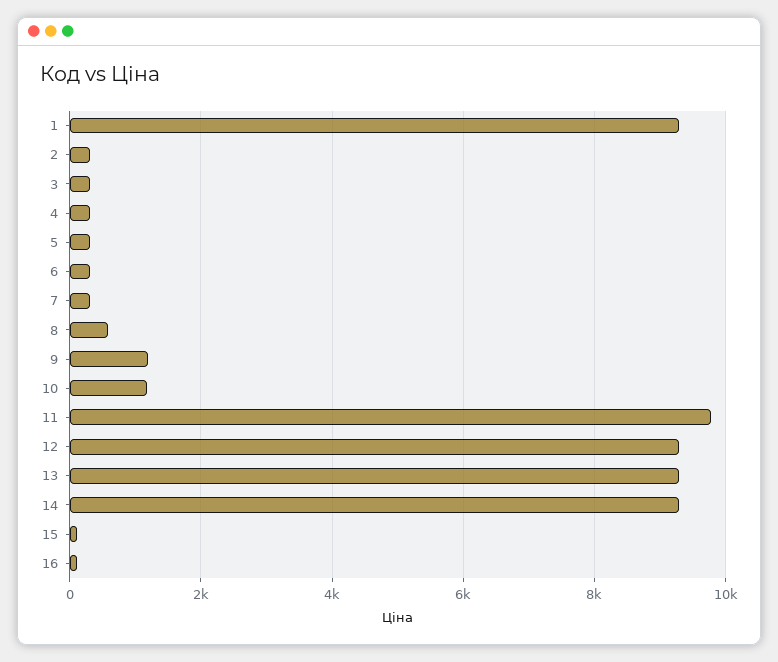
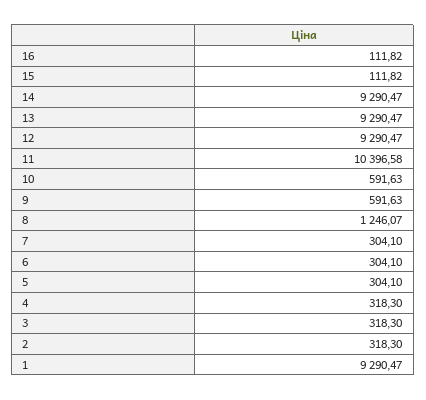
  {
    "1": 9290.47,
    "2": 318.3,
    "3": 318.3,
    "4": 318.3,
    "5": 304.1,
    "6": 304.1,
    "7": 304.1,
-   "8": 600,
+   "8": 1246.07,
-   "9": 1200,
+   "9": 591.63,
-   "10": 1200,
+   "10": 591.63,
-   "11": 9800,
+   "11": 10396.58,
    "12": 9290.47,
    "13": 9290.47,
    "14": 9290.47,
    "15": 111.82,
    "16": 111.82
  }

